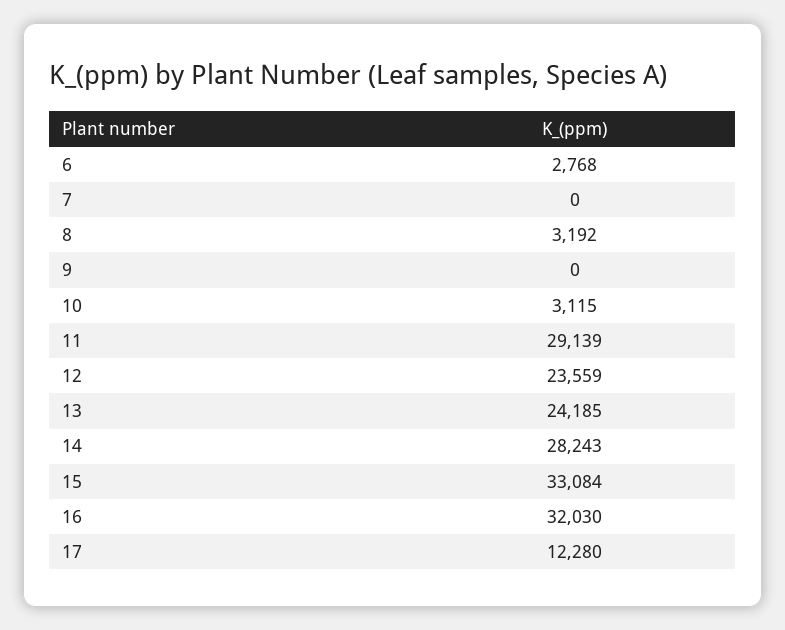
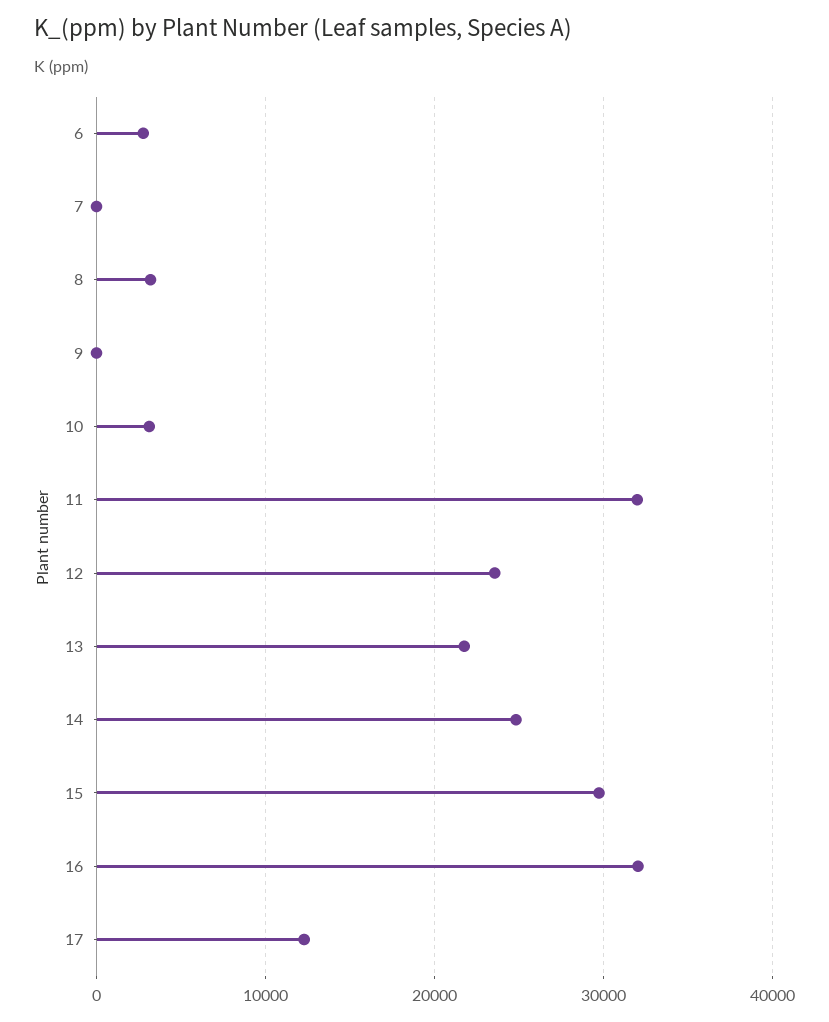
  {
    "6": 2768,
    "7": 0,
    "8": 3192,
    "9": 0,
    "10": 3115,
-   "11": 29139,
+   "11": 32000,
    "12": 23559,
-   "13": 24185,
+   "13": 22000,
-   "14": 28243,
+   "14": 25000,
-   "15": 33084,
+   "15": 30000,
    "16": 32030,
    "17": 12280
  }

